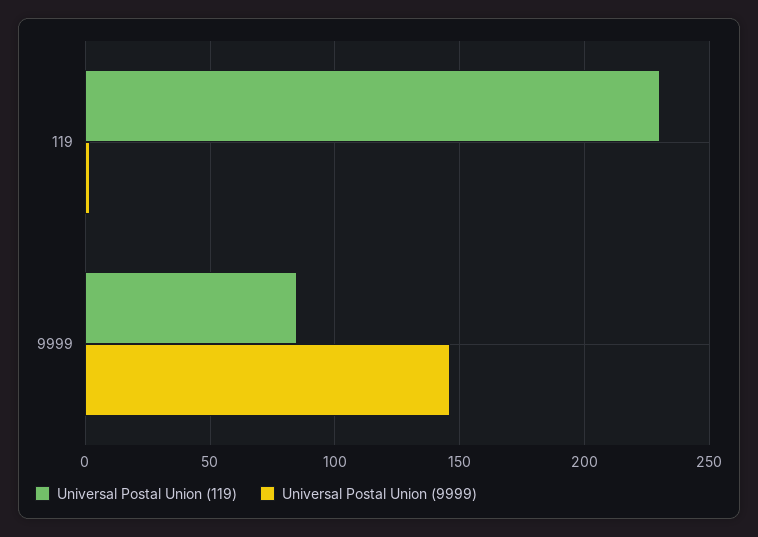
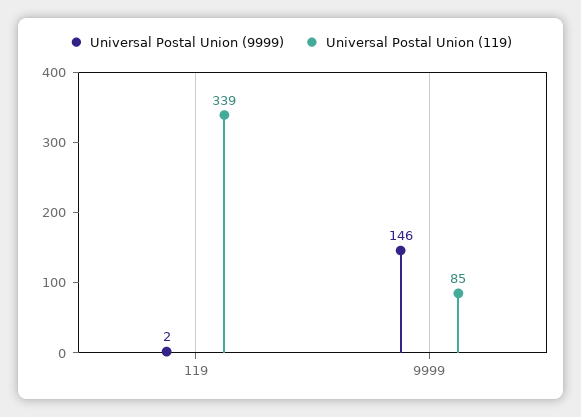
  {
    "Universal Postal Union (119)": {
-     "119": 230,
+     "119": 339,
      "9999": 85
    },
    "Universal Postal Union (9999)": {
      "119": 2,
      "9999": 146
    }
  }

